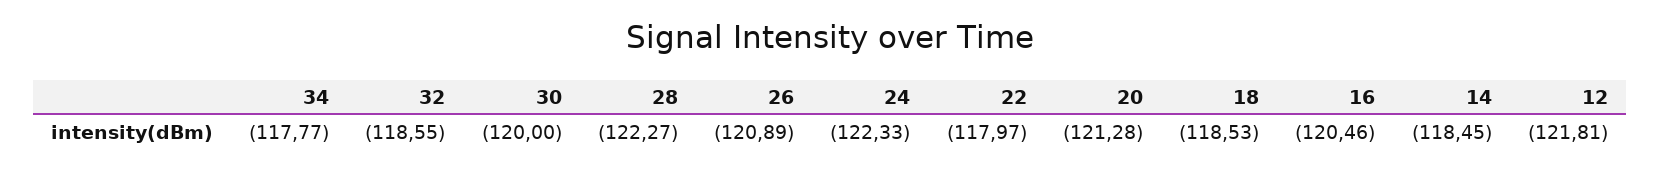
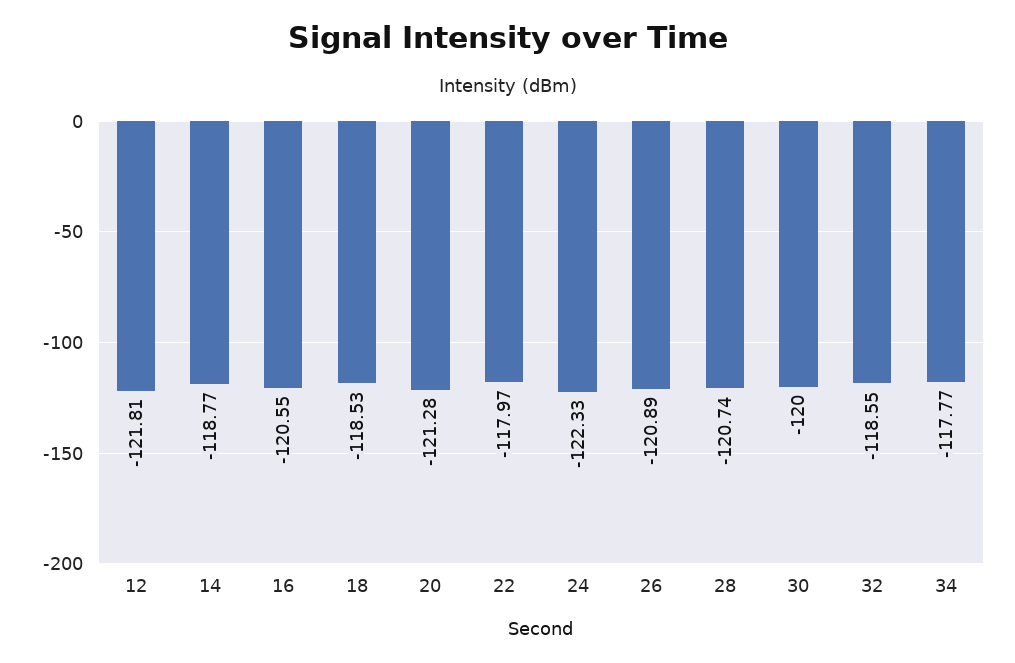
  {
    "34": -117.77,
    "32": -118.55,
    "30": -120,
-   "28": -122.27,
+   "28": -120.74,
    "26": -120.89,
    "24": -122.33,
    "22": -117.97,
    "20": -121.28,
    "18": -118.53,
-   "16": -120.46,
+   "16": -120.55,
-   "14": -118.45,
+   "14": -118.77,
    "12": -121.81
  }

